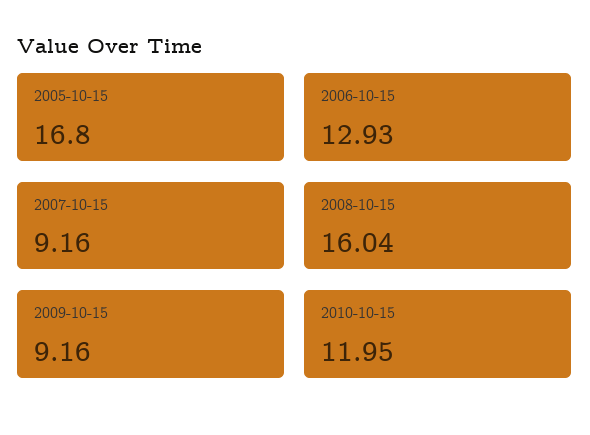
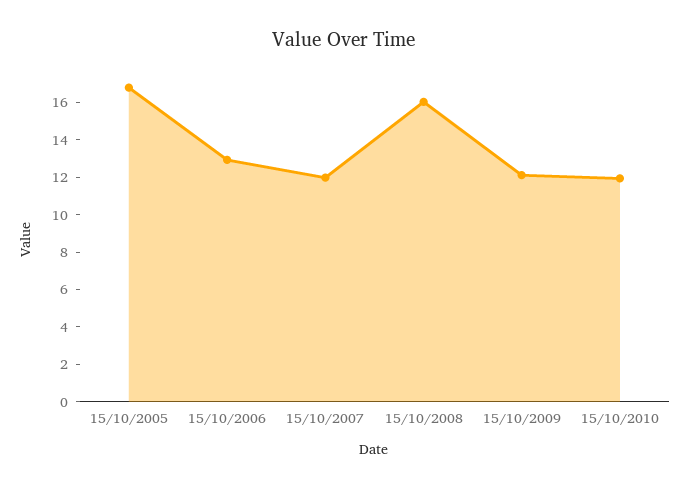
  {
    "2005-10-15": 16.8,
    "2006-10-15": 12.93,
-   "2007-10-15": 9.16,
+   "2007-10-15": 12,
    "2008-10-15": 16.04,
-   "2009-10-15": 9.16,
+   "2009-10-15": 12,
    "2010-10-15": 11.95
  }

